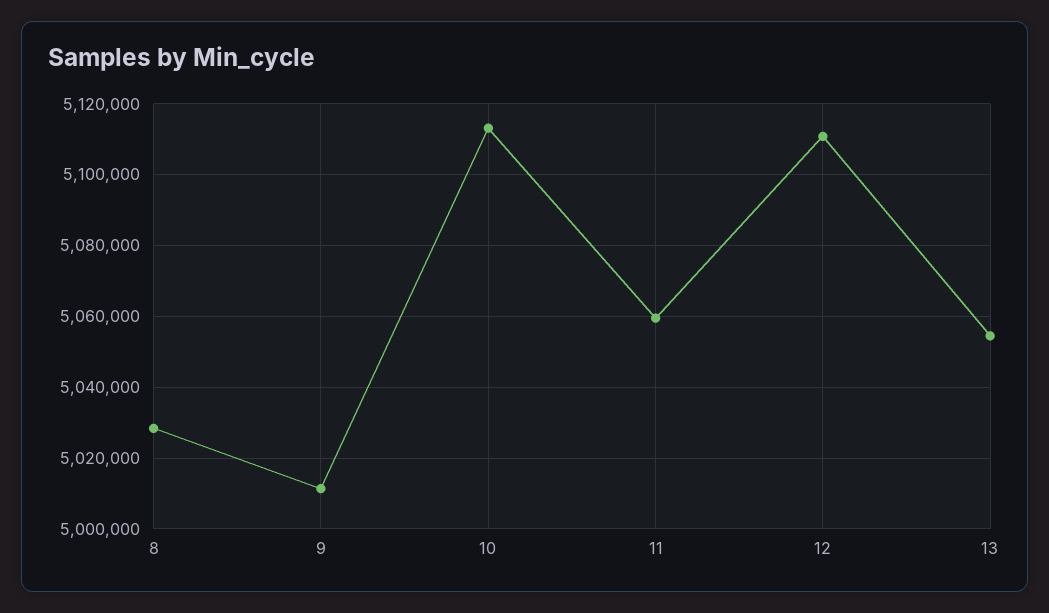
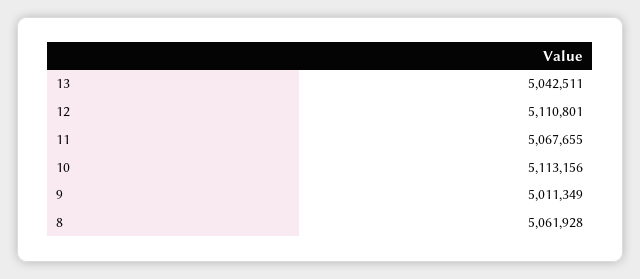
  {
-   "8": 5028000,
+   "8": 5061928,
    "9": 5011349,
    "10": 5113156,
-   "11": 5060000,
+   "11": 5067655,
    "12": 5110801,
-   "13": 5054000
+   "13": 5042511
  }

